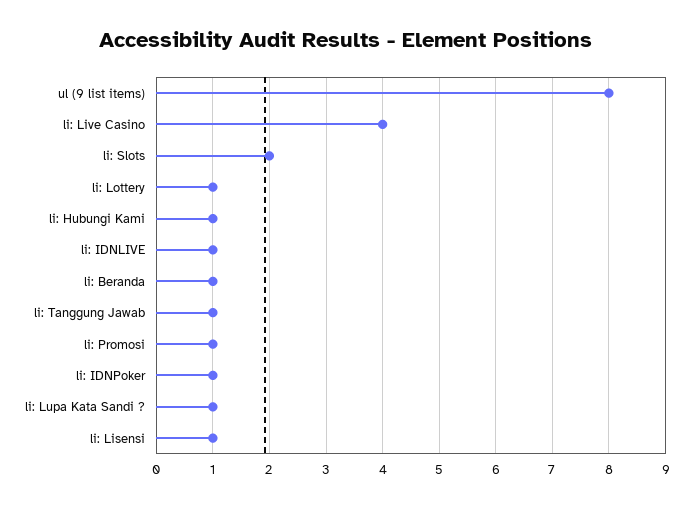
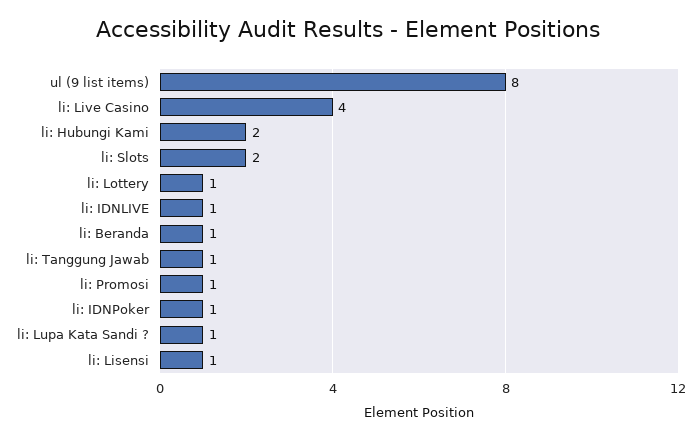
  {
    "ul (9 list items)": 8,
    "li: Live Casino": 4,
    "li: Slots": 2,
    "li: Lottery": 1,
-   "li: Hubungi Kami": 1,
+   "li: Hubungi Kami": 2,
    "li: IDNLIVE": 1,
    "li: Beranda": 1,
    "li: Tanggung Jawab": 1,
    "li: Promosi": 1,
    "li: IDNPoker": 1,
    "li: Lupa Kata Sandi ?": 1,
    "li: Lisensi": 1
  }

